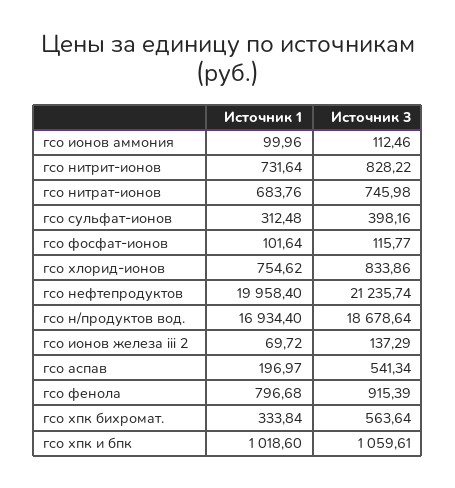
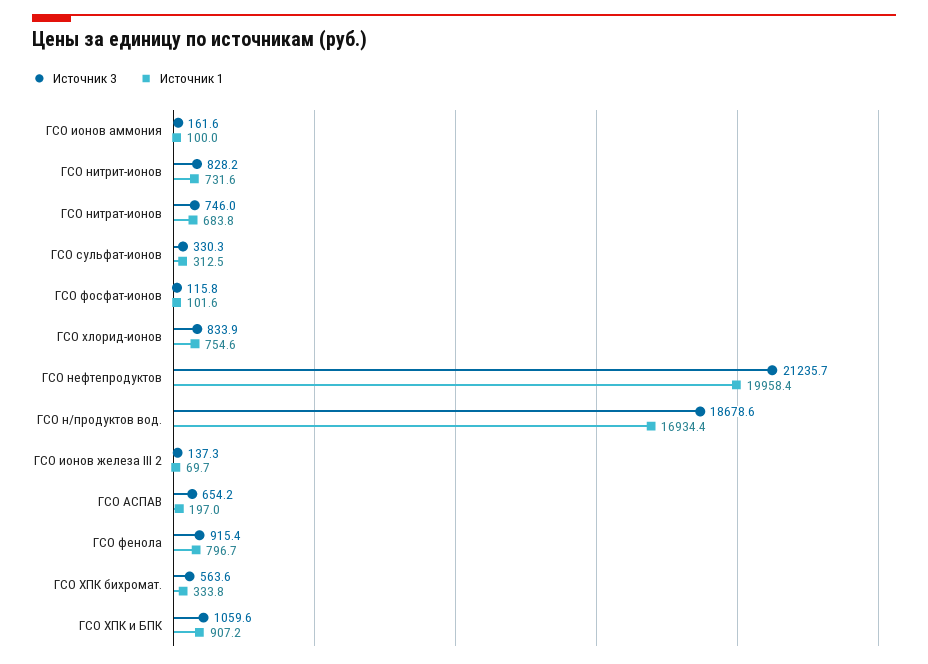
  {
    "Источник 1": {
      "гсо ионов аммония": 99.96,
      "гсо нитрит-ионов": 731.64,
      "гсо нитрат-ионов": 683.76,
      "гсо сульфат-ионов": 312.48,
      "гсо фосфат-ионов": 101.64,
      "гсо хлорид-ионов": 754.62,
      "гсо нефтепродуктов": 19958.4,
      "гсо н/продуктов вод.": 16934.4,
      "гсо ионов железа iii 2": 69.72,
      "гсо аспав": 196.97,
      "гсо фенола": 796.68,
      "гсо хпк бихромат.": 333.84,
-     "гсо хпк и бпк": 1018.6
+     "гсо хпк и бпк": 907.2
    },
    "Источник 3": {
-     "гсо ионов аммония": 112.46,
+     "гсо ионов аммония": 161.6,
      "гсо нитрит-ионов": 828.22,
      "гсо нитрат-ионов": 745.98,
-     "гсо сульфат-ионов": 398.16,
+     "гсо сульфат-ионов": 330.3,
      "гсо фосфат-ионов": 115.77,
      "гсо хлорид-ионов": 833.86,
      "гсо нефтепродуктов": 21235.74,
      "гсо н/продуктов вод.": 18678.64,
      "гсо ионов железа iii 2": 137.29,
-     "гсо аспав": 541.34,
+     "гсо аспав": 654.2,
      "гсо фенола": 915.39,
      "гсо хпк бихромат.": 563.64,
      "гсо хпк и бпк": 1059.61
    }
  }

